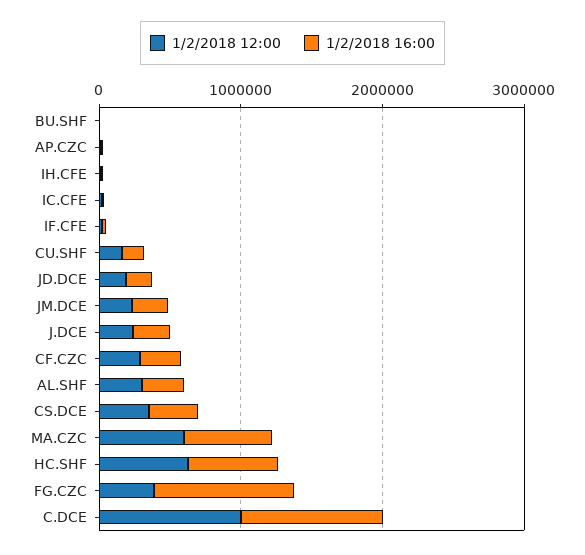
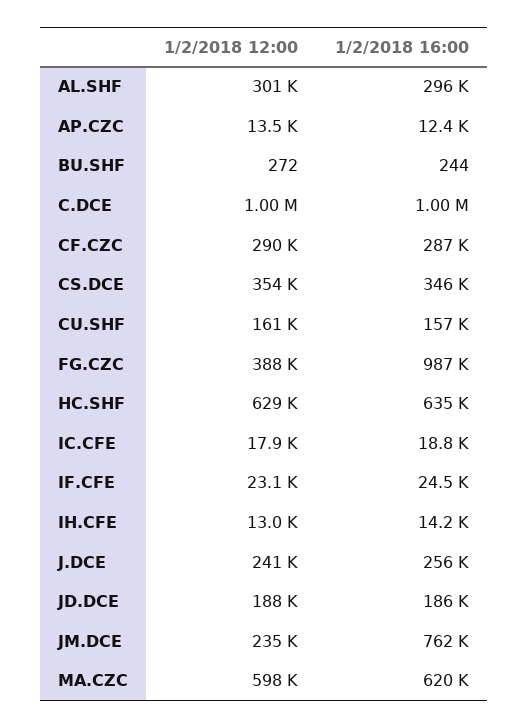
  {
    "1/2/2018 12:00": {
      "BU.SHF": 272,
      "AP.CZC": 13500,
      "IH.CFE": 13000,
      "IC.CFE": 17900,
      "IF.CFE": 23100,
      "CU.SHF": 161000,
      "JD.DCE": 188000,
      "JM.DCE": 235000,
      "J.DCE": 241000,
      "CF.CZC": 290000,
      "AL.SHF": 301000,
      "CS.DCE": 354000,
      "MA.CZC": 598000,
      "HC.SHF": 629000,
      "FG.CZC": 388000,
      "C.DCE": 1000000
    },
    "1/2/2018 16:00": {
      "BU.SHF": 244,
      "AP.CZC": 12400,
      "IH.CFE": 14200,
      "IC.CFE": 18800,
      "IF.CFE": 24500,
      "CU.SHF": 157000,
      "JD.DCE": 186000,
-     "JM.DCE": 200000,
+     "JM.DCE": 762000,
      "J.DCE": 256000,
      "CF.CZC": 287000,
      "AL.SHF": 296000,
      "CS.DCE": 346000,
      "MA.CZC": 620000,
      "HC.SHF": 635000,
      "FG.CZC": 987000,
      "C.DCE": 1000000
    }
  }

